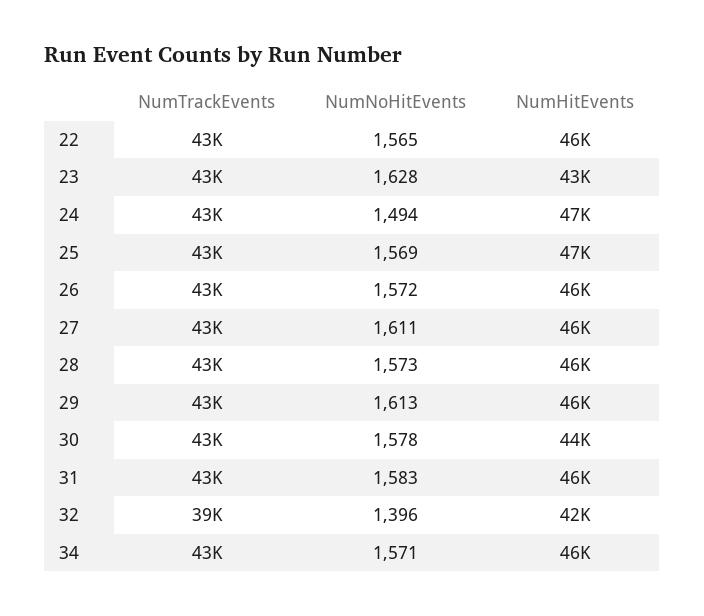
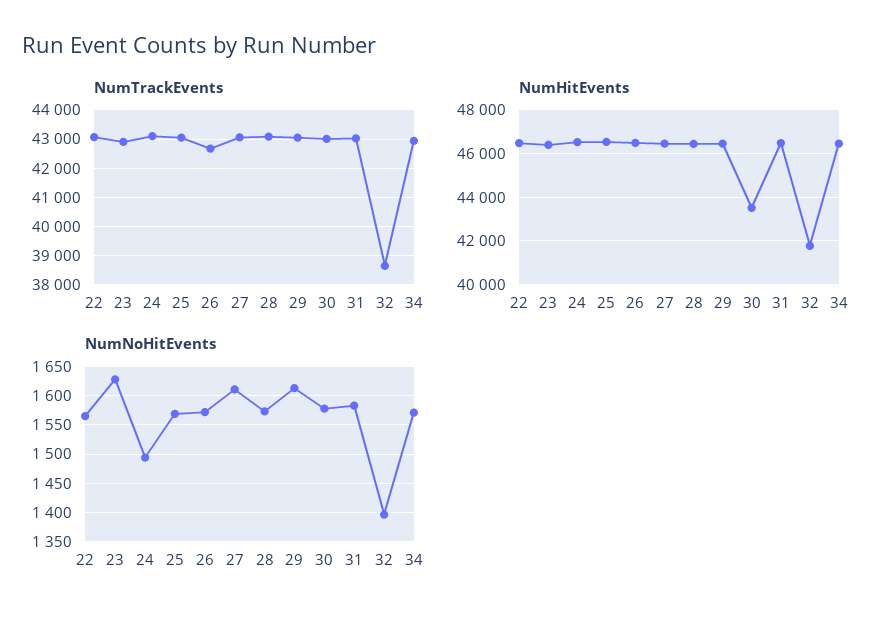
  {
    "NumTrackEvents": {
      "22": 43000,
      "23": 43000,
      "24": 43000,
      "25": 43000,
      "26": 43000,
      "27": 43000,
      "28": 43000,
      "29": 43000,
      "30": 43000,
      "31": 43000,
      "32": 39000,
      "34": 43000
    },
    "NumNoHitEvents": {
      "22": 1565,
      "23": 1628,
      "24": 1494,
      "25": 1569,
      "26": 1572,
      "27": 1611,
      "28": 1573,
      "29": 1613,
      "30": 1578,
      "31": 1583,
      "32": 1396,
      "34": 1571
    },
    "NumHitEvents": {
      "22": 46000,
-     "23": 43000,
+     "23": 46500,
      "24": 47000,
      "25": 47000,
      "26": 46000,
      "27": 46000,
      "28": 46000,
      "29": 46000,
      "30": 44000,
      "31": 46000,
      "32": 42000,
      "34": 46000
    }
  }

